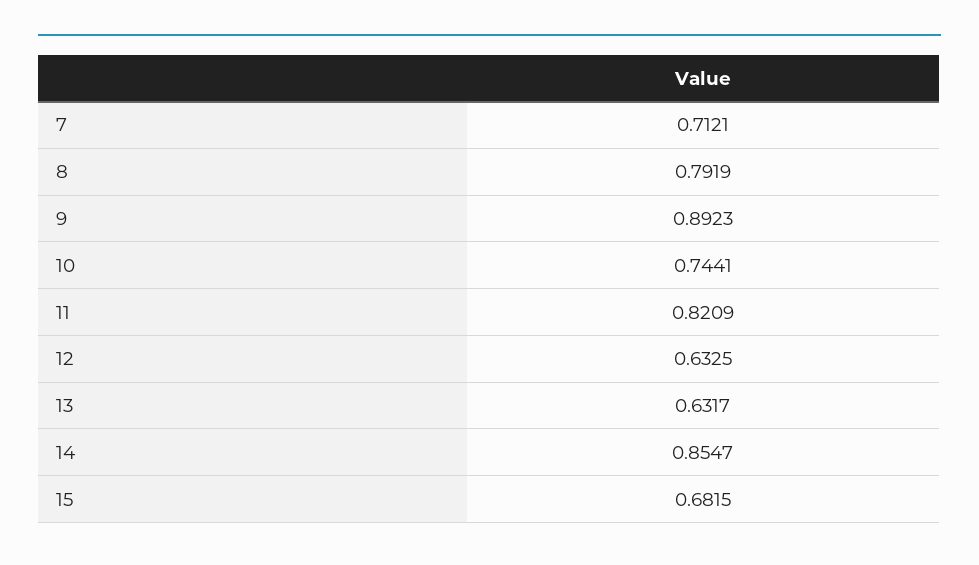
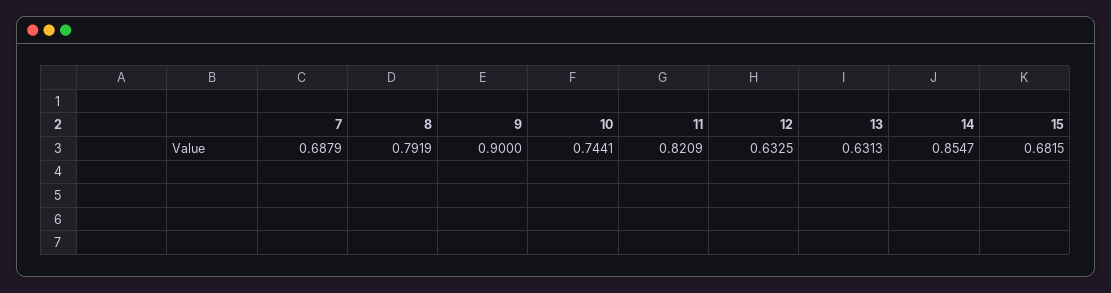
  {
-   "7": 0.7121,
+   "7": 0.6879,
    "8": 0.7919,
-   "9": 0.8923,
+   "9": 0.9,
    "10": 0.7441,
    "11": 0.8209,
    "12": 0.6325,
-   "13": 0.6317,
+   "13": 0.6313,
    "14": 0.8547,
    "15": 0.6815
  }

